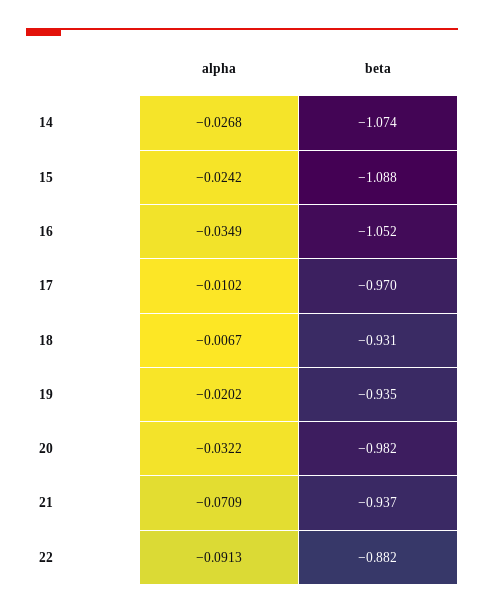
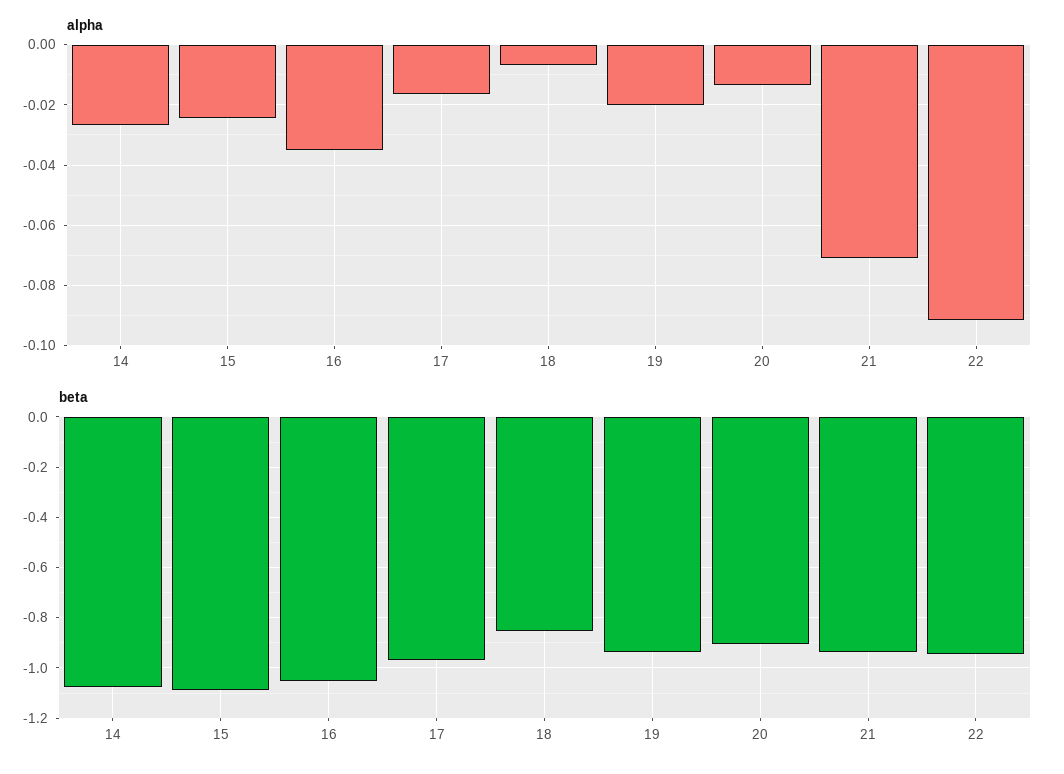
  {
    "alpha": {
      "14": -0.0268,
      "15": -0.0242,
      "16": -0.0349,
-     "17": -0.0102,
+     "17": -0.016,
      "18": -0.0067,
      "19": -0.0202,
-     "20": -0.0322,
+     "20": -0.014,
      "21": -0.0709,
      "22": -0.0913
    },
    "beta": {
      "14": -1.074,
      "15": -1.088,
      "16": -1.052,
      "17": -0.97,
-     "18": -0.931,
+     "18": -0.85,
      "19": -0.935,
-     "20": -0.982,
+     "20": -0.9,
      "21": -0.937,
-     "22": -0.882
+     "22": -0.95
    }
  }

